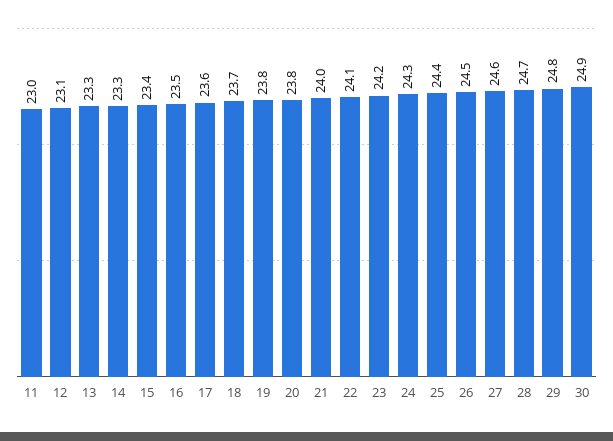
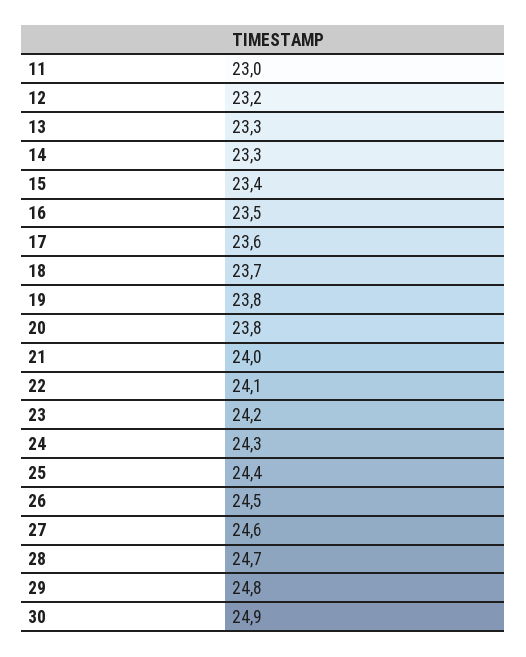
  {
    "11": 23,
-   "12": 23.1,
+   "12": 23.2,
    "13": 23.3,
    "14": 23.3,
    "15": 23.4,
    "16": 23.5,
    "17": 23.6,
    "18": 23.7,
    "19": 23.8,
    "20": 23.8,
    "21": 24,
    "22": 24.1,
    "23": 24.2,
    "24": 24.3,
    "25": 24.4,
    "26": 24.5,
    "27": 24.6,
    "28": 24.7,
    "29": 24.8,
    "30": 24.9
  }

